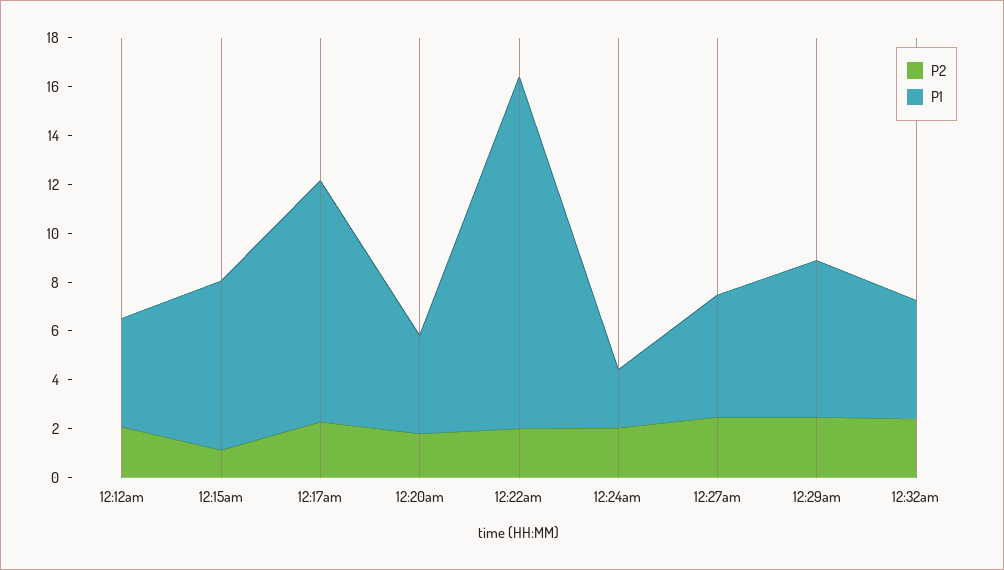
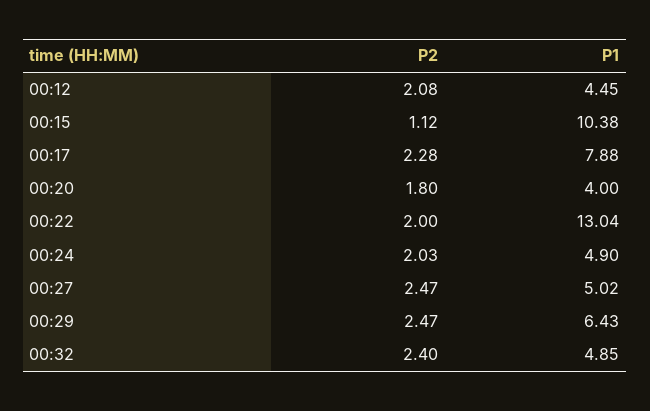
  {
    "P2": {
      "12:12am": 2.08,
      "12:15am": 1.12,
      "12:17am": 2.28,
      "12:20am": 1.8,
      "12:22am": 2,
      "12:24am": 2.03,
      "12:27am": 2.47,
      "12:29am": 2.47,
      "12:32am": 2.4
    },
    "P1": {
      "12:12am": 4.45,
-     "12:15am": 7,
+     "12:15am": 10.38,
-     "12:17am": 10,
+     "12:17am": 7.88,
      "12:20am": 4,
-     "12:22am": 14.5,
+     "12:22am": 13.04,
-     "12:24am": 2.5,
+     "12:24am": 4.9,
      "12:27am": 5.02,
      "12:29am": 6.43,
      "12:32am": 4.85
    }
  }

